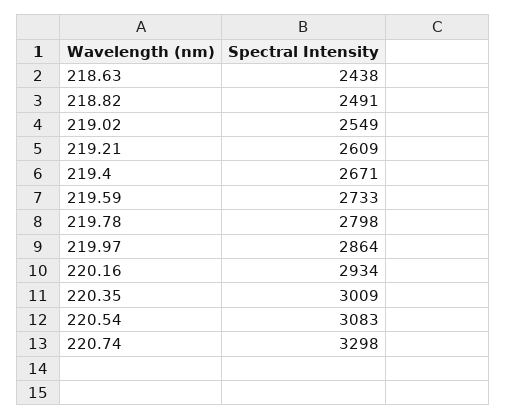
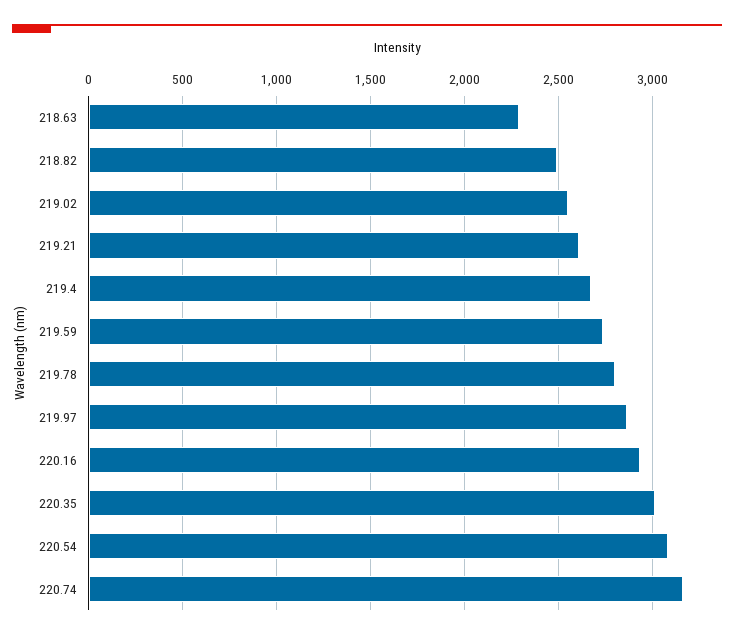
  {
-   "218.63": 2438,
+   "218.63": 2300,
    "218.82": 2491,
    "219.02": 2549,
    "219.21": 2609,
    "219.4": 2671,
    "219.59": 2733,
    "219.78": 2798,
    "219.97": 2864,
    "220.16": 2934,
    "220.35": 3009,
    "220.54": 3083,
-   "220.74": 3298
+   "220.74": 3150
  }

